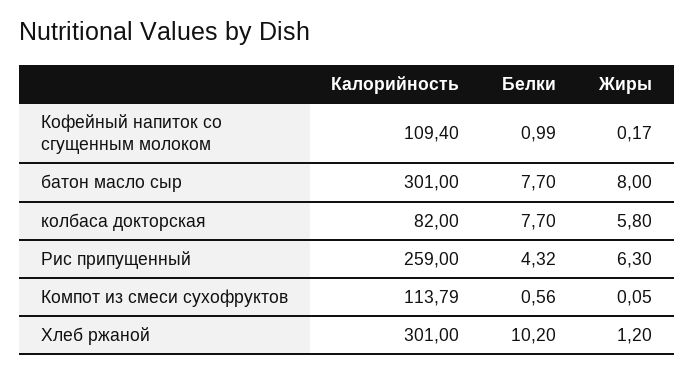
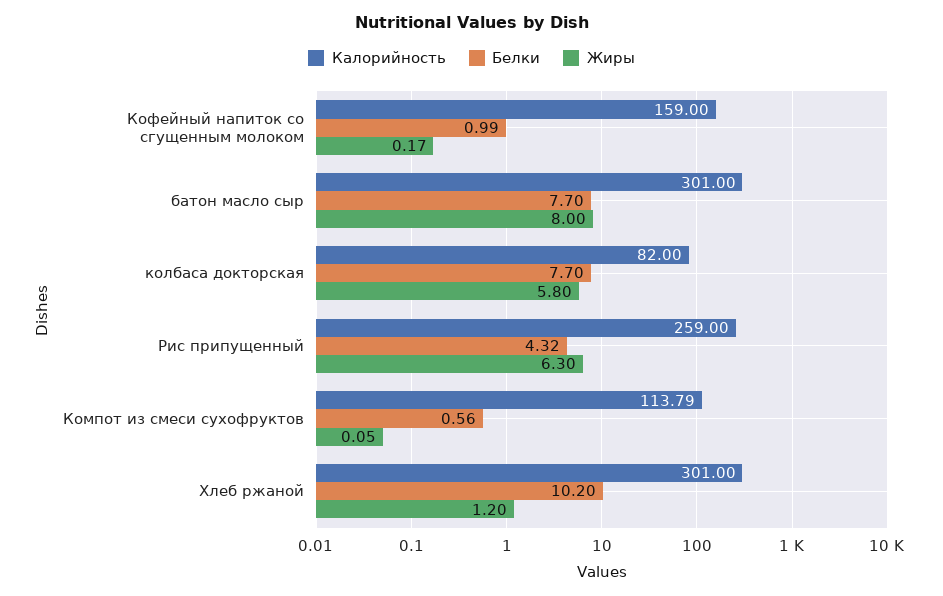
  {
    "Калорийность": {
-     "Кофейный напиток со сгущенным молоком": 109.4,
+     "Кофейный напиток со сгущенным молоком": 159,
      "батон масло сыр": 301,
      "колбаса докторская": 82,
      "Рис припущенный": 259,
      "Компот из смеси сухофруктов": 113.79,
      "Хлеб ржаной": 301
    },
    "Белки": {
      "Кофейный напиток со сгущенным молоком": 0.99,
      "батон масло сыр": 7.7,
      "колбаса докторская": 7.7,
      "Рис припущенный": 4.32,
      "Компот из смеси сухофруктов": 0.56,
      "Хлеб ржаной": 10.2
    },
    "Жиры": {
      "Кофейный напиток со сгущенным молоком": 0.17,
      "батон масло сыр": 8,
      "колбаса докторская": 5.8,
      "Рис припущенный": 6.3,
      "Компот из смеси сухофруктов": 0.05,
      "Хлеб ржаной": 1.2
    }
  }

